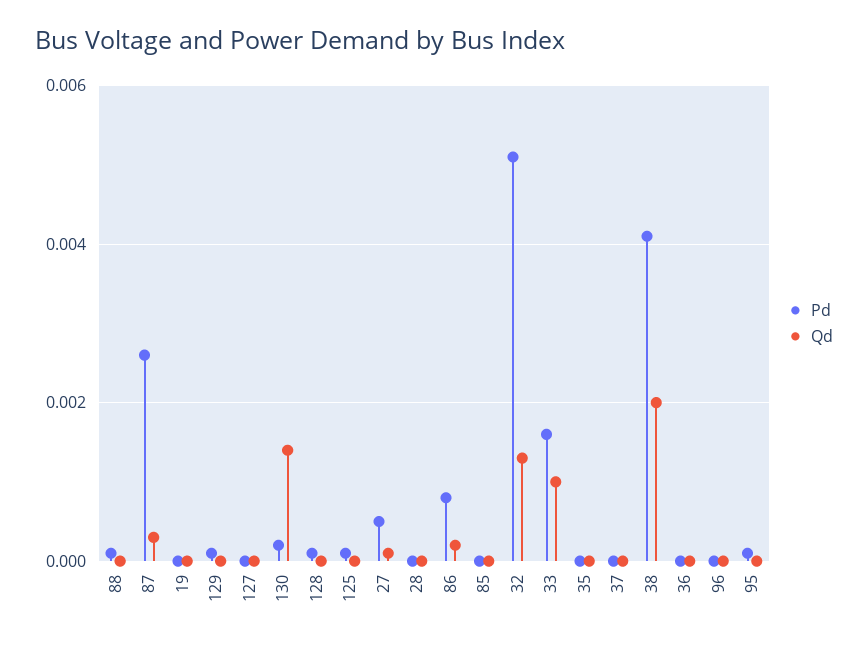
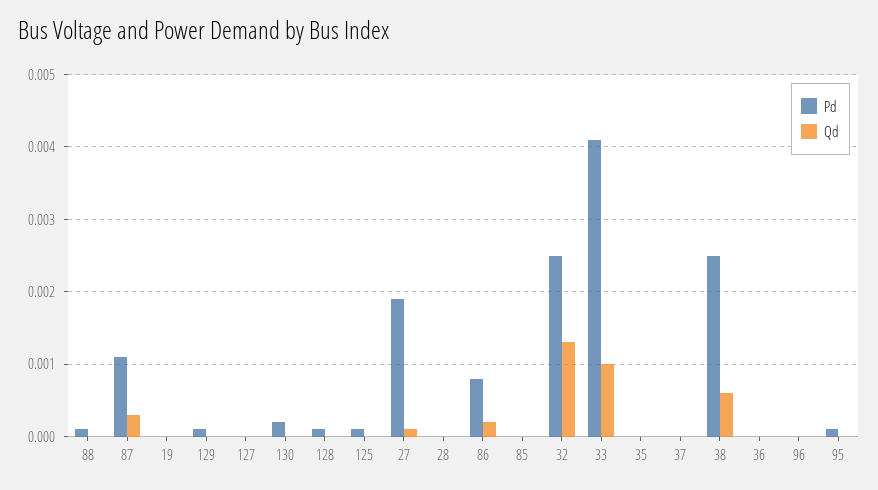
  {
    "Pd": {
      "88": 0.0001,
-     "87": 0.0025,
+     "87": 0.0011,
      "19": 0,
      "129": 0.0001,
      "127": 0,
      "130": 0.0002,
      "128": 0.0001,
      "125": 0.0001,
-     "27": 0.0005,
+     "27": 0.0019,
      "28": 0,
      "86": 0.0008,
      "85": 0,
-     "32": 0.005,
+     "32": 0.0025,
-     "33": 0.0015,
+     "33": 0.0041,
      "35": 0,
      "37": 0,
-     "38": 0.004,
+     "38": 0.0025,
      "36": 0,
      "96": 0,
      "95": 0.0001
    },
    "Qd": {
      "88": 0,
      "87": 0.0003,
      "19": 0,
      "129": 0,
      "127": 0,
-     "130": 0.0015,
+     "130": 0,
      "128": 0,
      "125": 0,
      "27": 0.0001,
      "28": 0,
      "86": 0.0002,
      "85": 0,
      "32": 0.0013,
      "33": 0.001,
      "35": 0,
      "37": 0,
-     "38": 0.002,
+     "38": 0.0006,
      "36": 0,
      "96": 0,
      "95": 0
    }
  }

